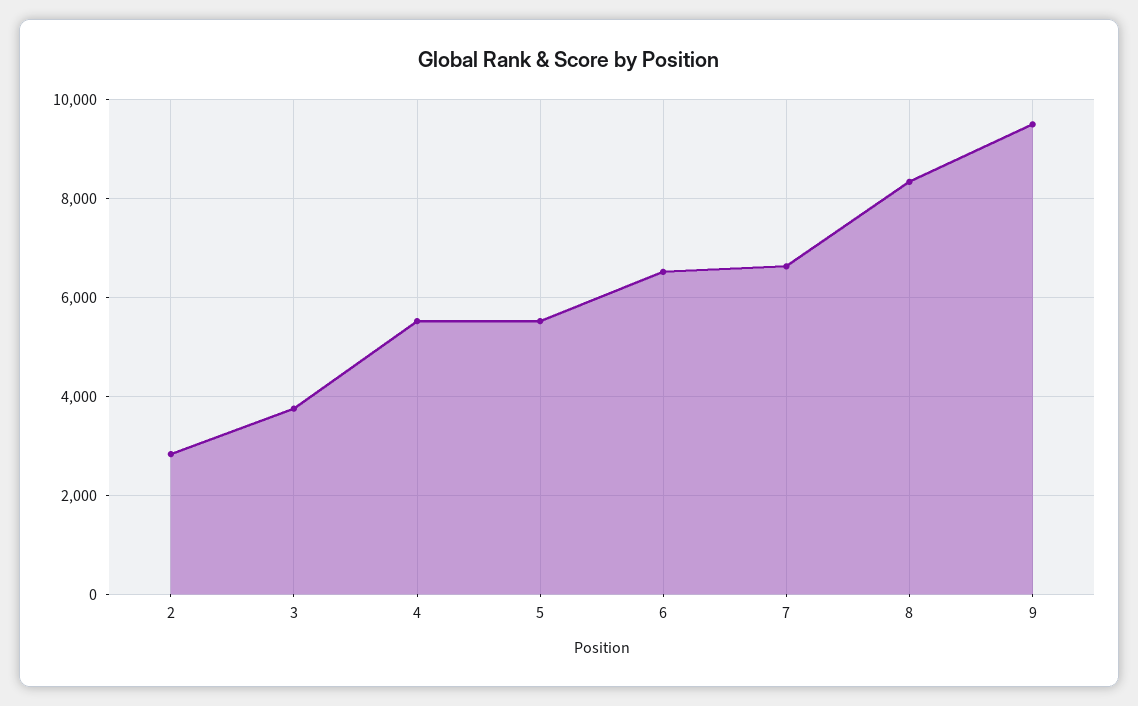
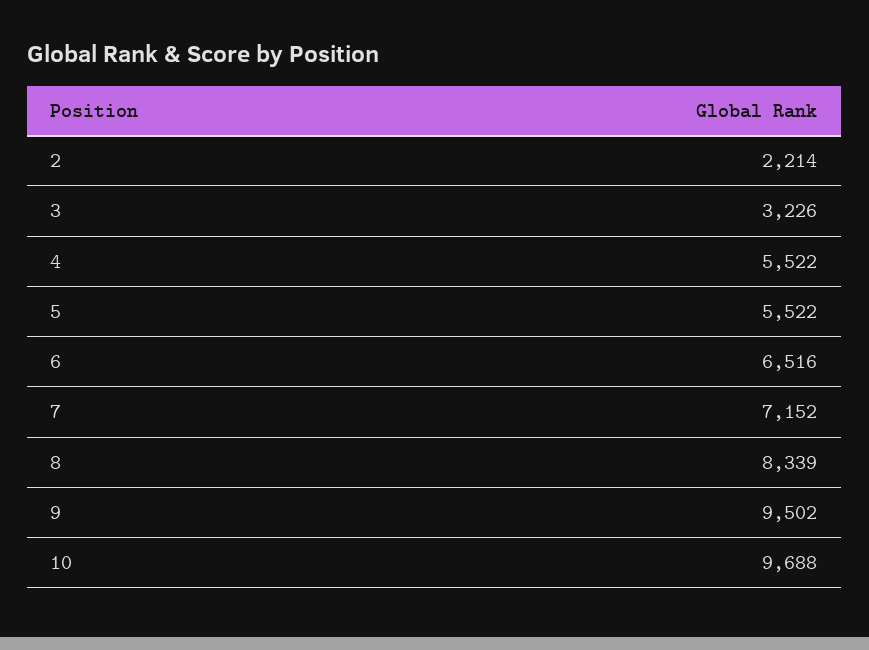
  {
-   "2": 2800,
+   "2": 2214,
-   "3": 3800,
+   "3": 3226,
    "4": 5522,
    "5": 5522,
    "6": 6516,
-   "7": 6600,
+   "7": 7152,
    "8": 8339,
-   "9": 9502
+   "9": 9502,
+   "10": 9688
  }

